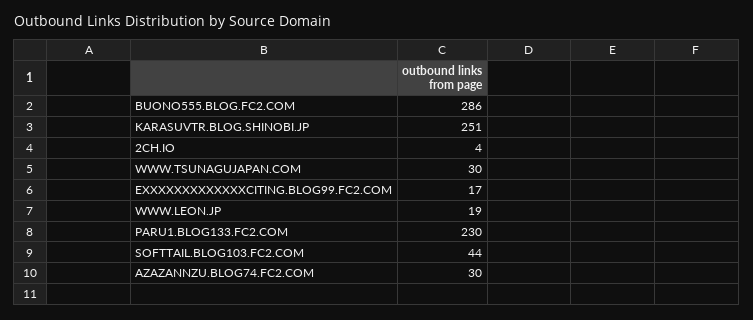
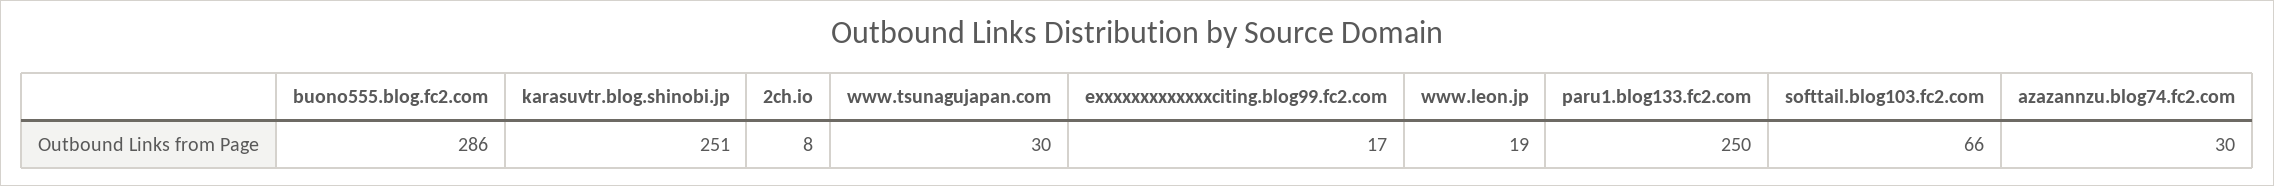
  {
    "BUONO555.BLOG.FC2.COM": 286,
    "KARASUVTR.BLOG.SHINOBI.JP": 251,
-   "2CH.IO": 4,
+   "2CH.IO": 8,
    "WWW.TSUNAGUJAPAN.COM": 30,
    "EXXXXXXXXXXXXXCITING.BLOG99.FC2.COM": 17,
    "WWW.LEON.JP": 19,
-   "PARU1.BLOG133.FC2.COM": 230,
+   "PARU1.BLOG133.FC2.COM": 250,
-   "SOFTTAIL.BLOG103.FC2.COM": 44,
+   "SOFTTAIL.BLOG103.FC2.COM": 66,
    "AZAZANNZU.BLOG74.FC2.COM": 30
  }

